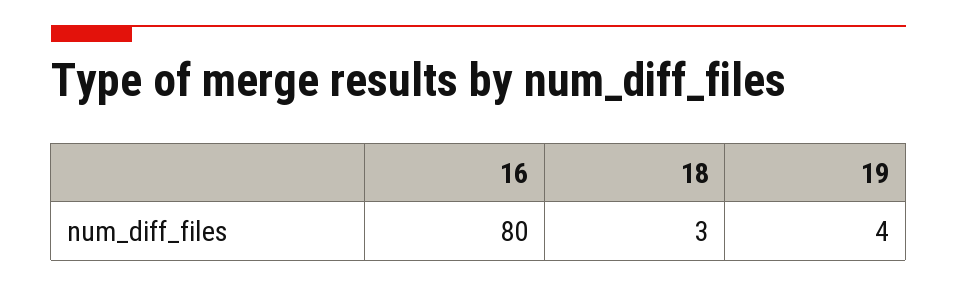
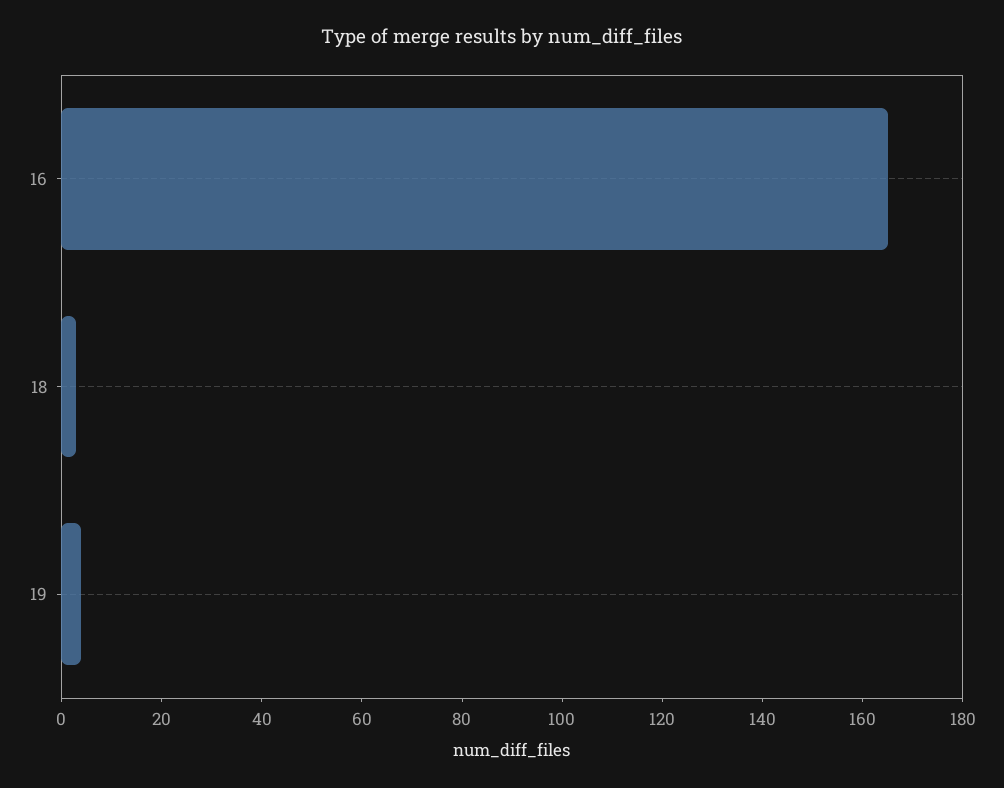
  {
-   "16": 80,
+   "16": 165,
    "18": 3,
    "19": 4
  }

